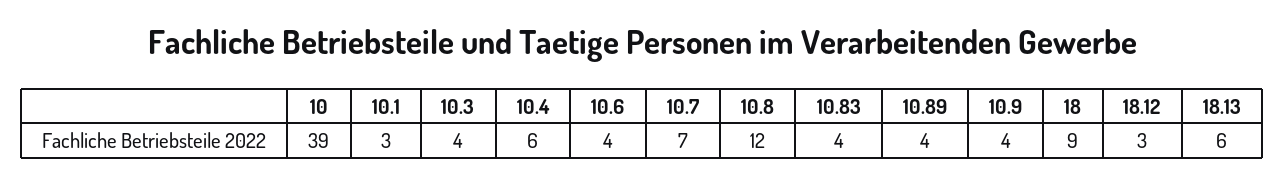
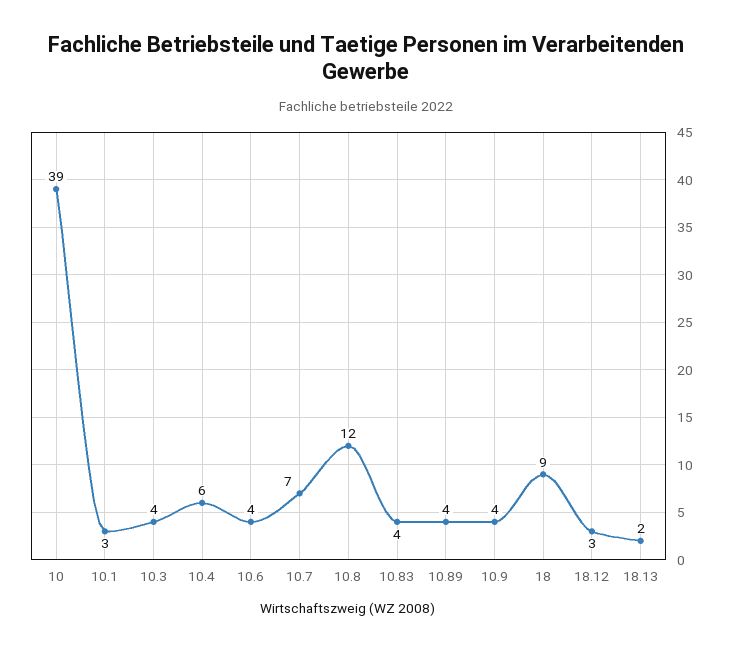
  {
    "10": 39,
    "10.1": 3,
    "10.3": 4,
    "10.4": 6,
    "10.6": 4,
    "10.7": 7,
    "10.8": 12,
    "10.83": 4,
    "10.89": 4,
    "10.9": 4,
    "18": 9,
    "18.12": 3,
-   "18.13": 6
+   "18.13": 2
  }

